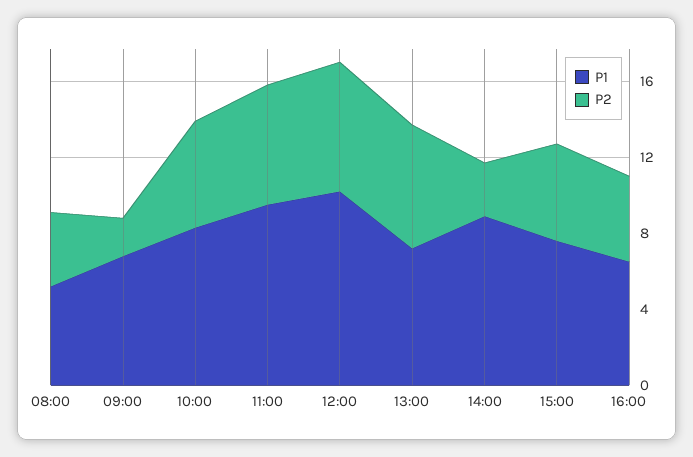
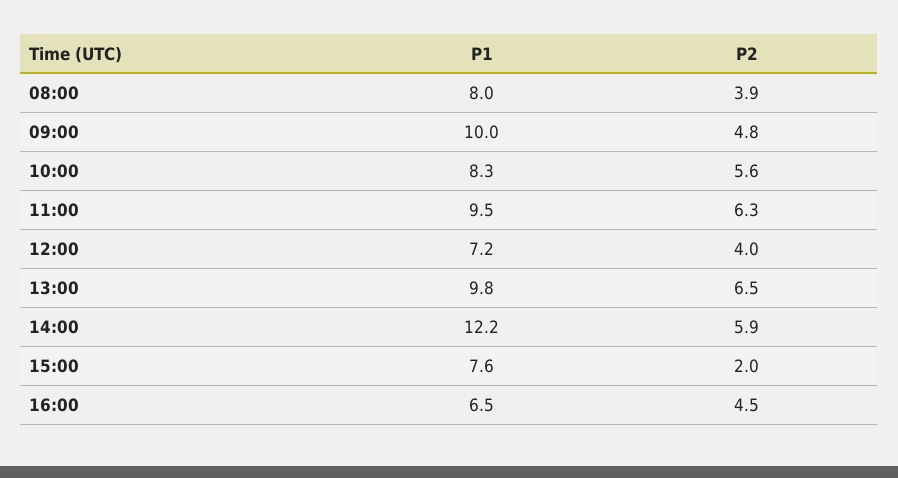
  {
    "P1": {
-     "08:00": 5,
+     "08:00": 8,
-     "09:00": 7,
+     "09:00": 10,
      "10:00": 8.3,
      "11:00": 9.5,
-     "12:00": 10,
+     "12:00": 7.2,
-     "13:00": 7,
+     "13:00": 9.8,
-     "14:00": 9,
+     "14:00": 12.2,
      "15:00": 7.6,
      "16:00": 6.5
    },
    "P2": {
      "08:00": 3.9,
-     "09:00": 2,
+     "09:00": 4.8,
      "10:00": 5.6,
      "11:00": 6.3,
-     "12:00": 7,
+     "12:00": 4,
      "13:00": 6.5,
-     "14:00": 3,
+     "14:00": 5.9,
-     "15:00": 5,
+     "15:00": 2,
      "16:00": 4.5
    }
  }

